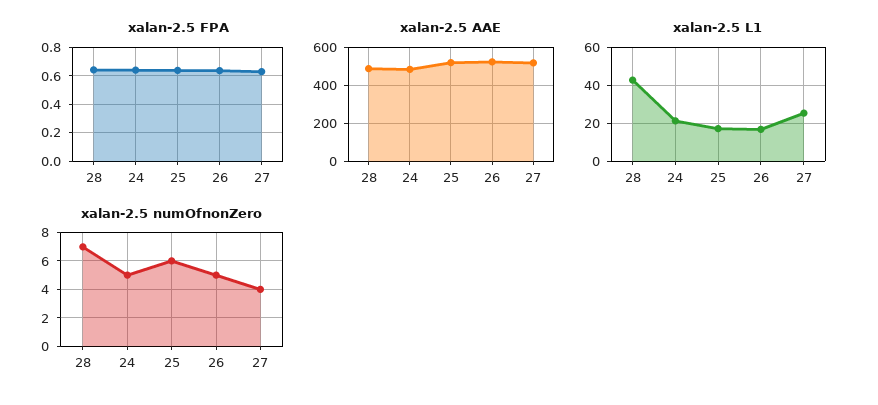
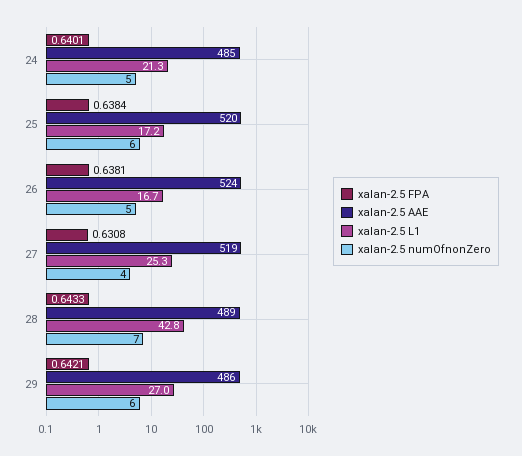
  {
    "xalan-2.5 FPA": {
      "28": 0.6433,
      "24": 0.6401,
      "25": 0.6384,
      "26": 0.6381,
-     "27": 0.6308
+     "27": 0.6308,
+     "29": 0.6421
    },
    "xalan-2.5 AAE": {
      "28": 489,
      "24": 485,
      "25": 520,
      "26": 524,
-     "27": 519
+     "27": 519,
+     "29": 486
    },
    "xalan-2.5 L1": {
      "28": 42.8,
      "24": 21.3,
      "25": 17.2,
      "26": 16.7,
-     "27": 25.3
+     "27": 25.3,
+     "29": 27
    },
    "xalan-2.5 numOfnonZero": {
      "28": 7,
      "24": 5,
      "25": 6,
      "26": 5,
-     "27": 4
+     "27": 4,
+     "29": 6
    }
  }

